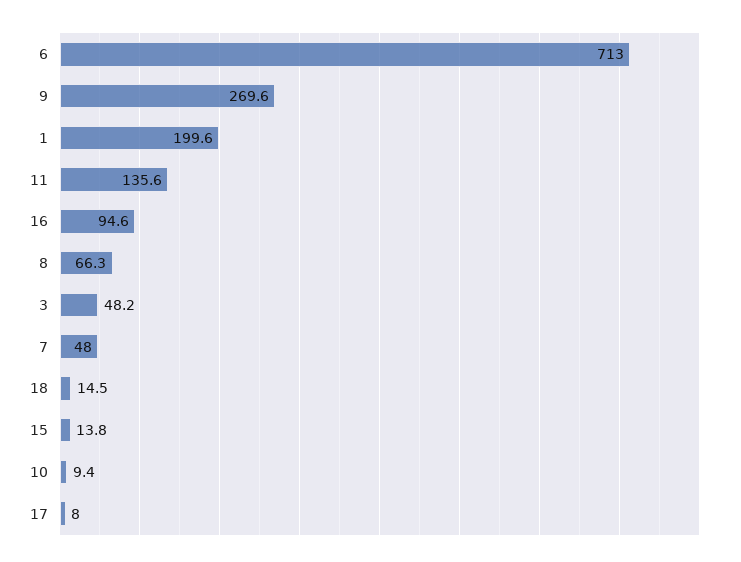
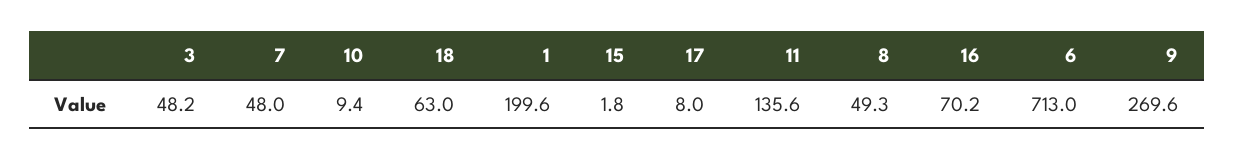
  {
    "6": 713,
    "9": 269.6,
    "1": 199.6,
    "11": 135.6,
-   "16": 94.6,
+   "16": 70.2,
-   "8": 66.3,
+   "8": 49.3,
    "3": 48.2,
    "7": 48,
-   "18": 14.5,
+   "18": 63,
-   "15": 13.8,
+   "15": 1.8,
    "10": 9.4,
    "17": 8
  }

